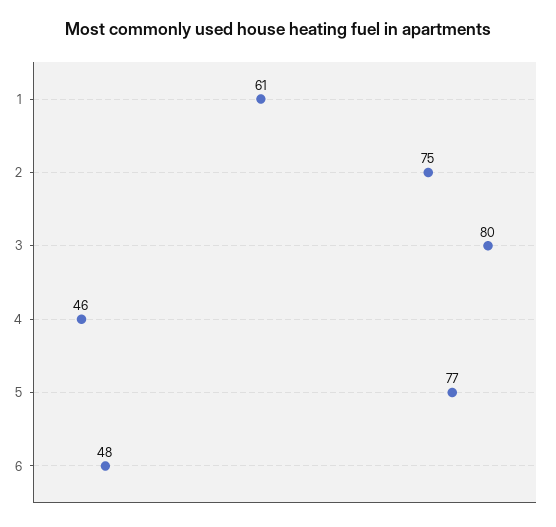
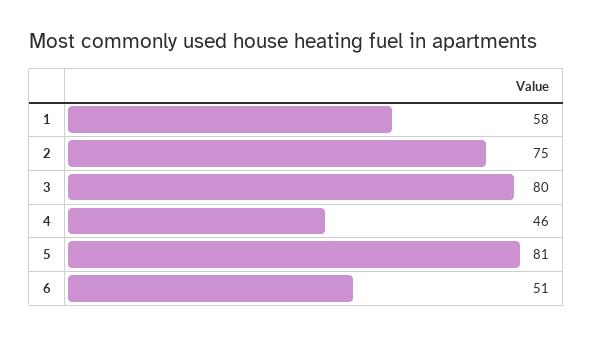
  {
-   "1": 61,
+   "1": 58,
    "2": 75,
    "3": 80,
    "4": 46,
-   "5": 77,
+   "5": 81,
-   "6": 48
+   "6": 51
  }

